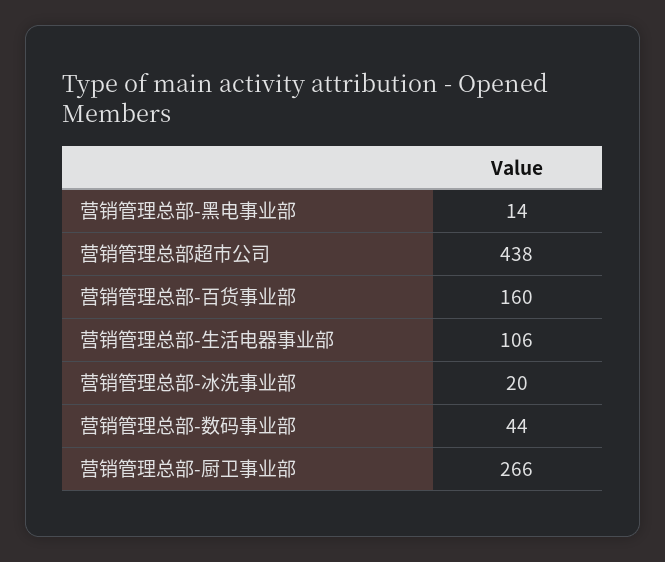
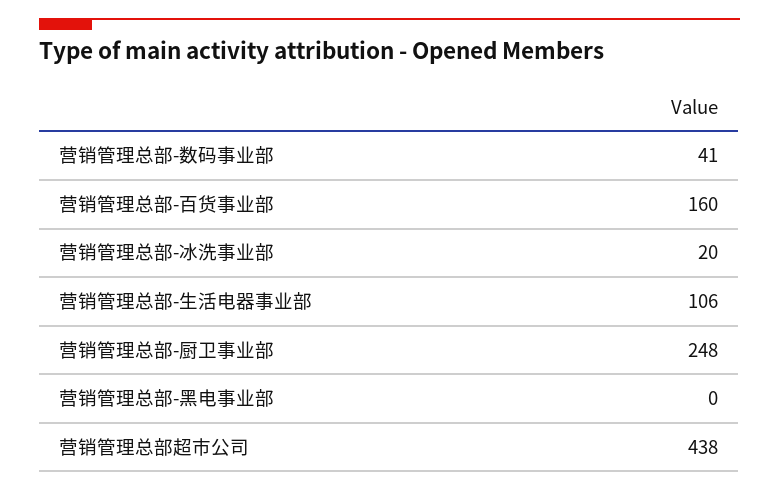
  {
-   "营销管理总部-黑电事业部": 14,
+   "营销管理总部-黑电事业部": 0,
    "营销管理总部超市公司": 438,
    "营销管理总部-百货事业部": 160,
    "营销管理总部-生活电器事业部": 106,
    "营销管理总部-冰洗事业部": 20,
-   "营销管理总部-数码事业部": 44,
+   "营销管理总部-数码事业部": 41,
-   "营销管理总部-厨卫事业部": 266
+   "营销管理总部-厨卫事业部": 248
  }

